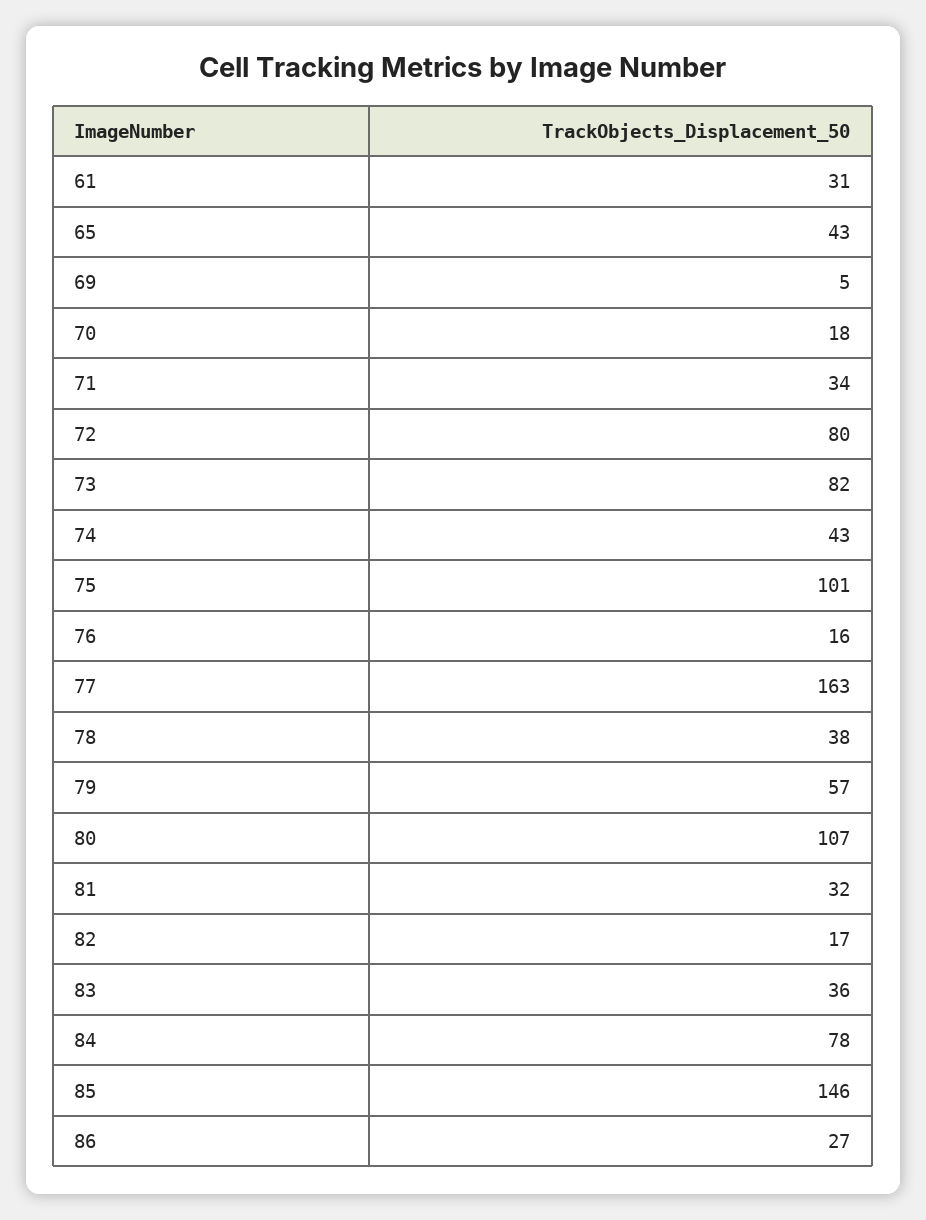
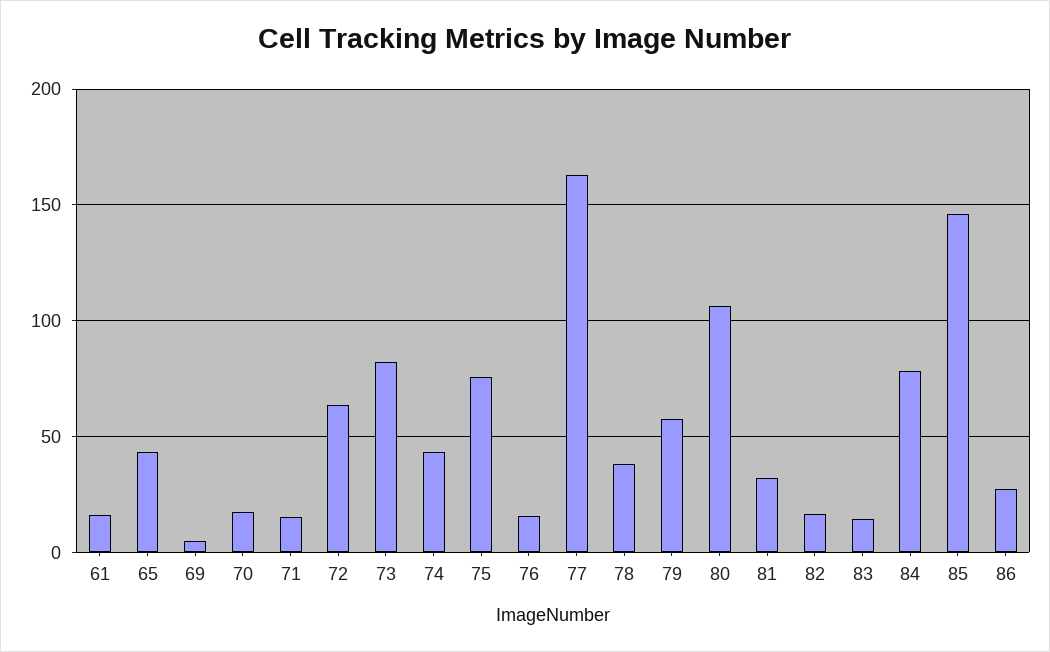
  {
-   "61": 31,
+   "61": 15,
    "65": 43,
    "69": 5,
    "70": 18,
-   "71": 34,
+   "71": 15,
-   "72": 80,
+   "72": 65,
    "73": 82,
    "74": 43,
-   "75": 101,
+   "75": 75,
    "76": 16,
    "77": 163,
    "78": 38,
    "79": 57,
    "80": 107,
    "81": 32,
    "82": 17,
-   "83": 36,
+   "83": 15,
    "84": 78,
    "85": 146,
    "86": 27
  }

